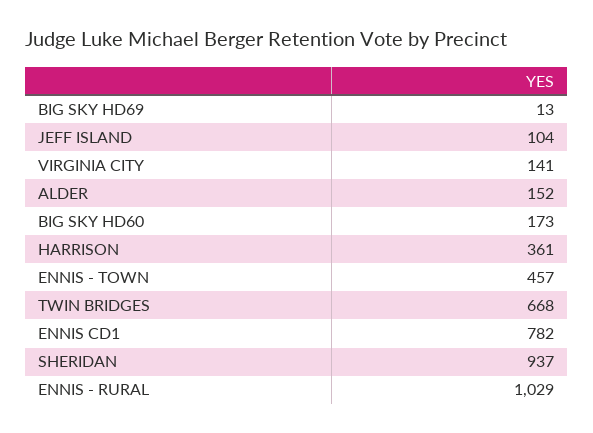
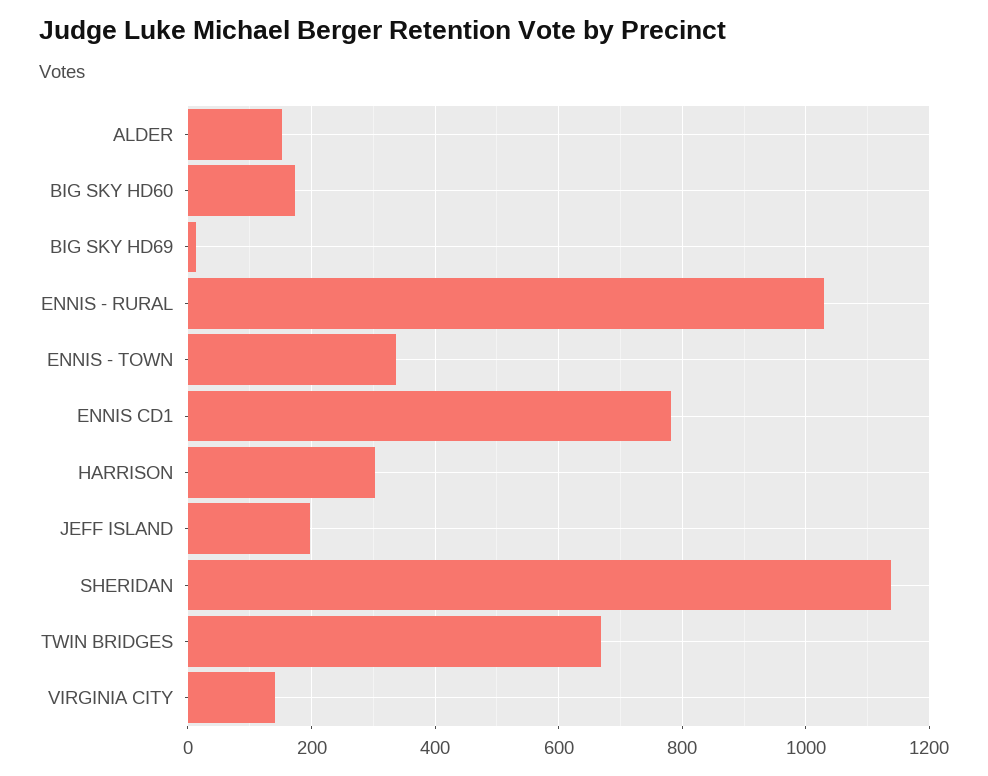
  {
    "BIG SKY HD69": 13,
-   "JEFF ISLAND": 104,
+   "JEFF ISLAND": 200,
    "VIRGINIA CITY": 141,
    "ALDER": 152,
    "BIG SKY HD60": 173,
-   "HARRISON": 361,
+   "HARRISON": 300,
-   "ENNIS - TOWN": 457,
+   "ENNIS - TOWN": 340,
    "TWIN BRIDGES": 668,
    "ENNIS CD1": 782,
-   "SHERIDAN": 937,
+   "SHERIDAN": 1140,
    "ENNIS - RURAL": 1029
  }

